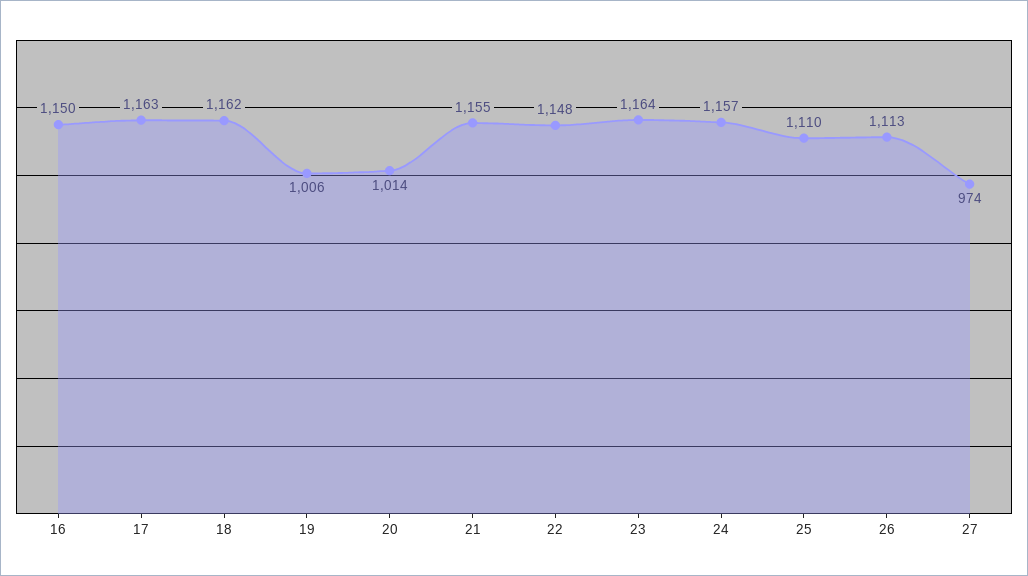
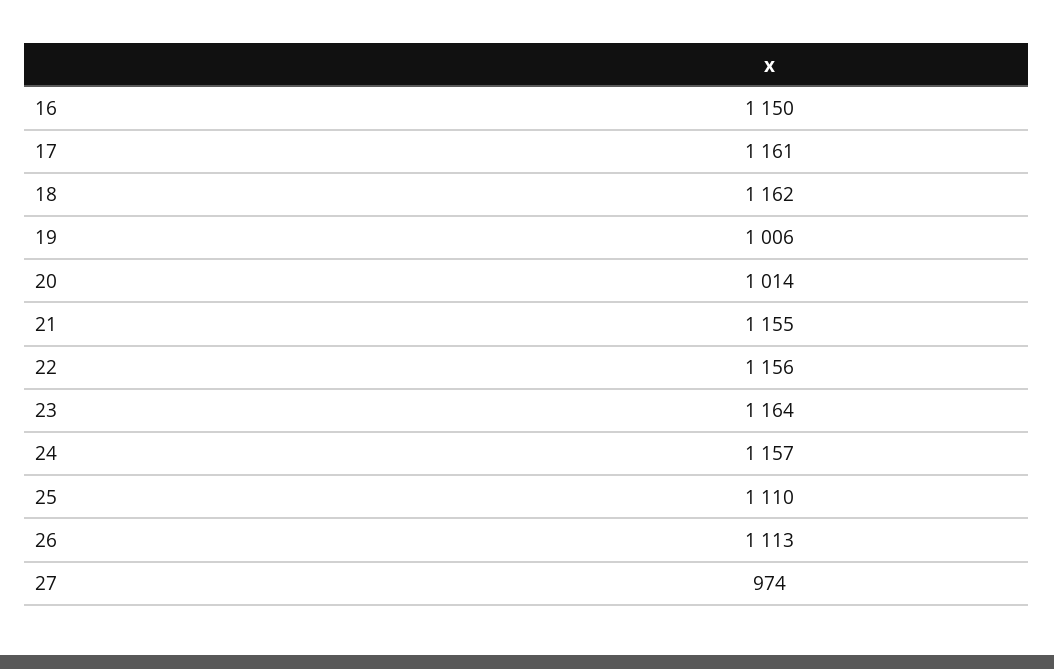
  {
    "16": 1150,
-   "17": 1163,
+   "17": 1161,
    "18": 1162,
    "19": 1006,
    "20": 1014,
    "21": 1155,
-   "22": 1148,
+   "22": 1156,
    "23": 1164,
    "24": 1157,
    "25": 1110,
    "26": 1113,
    "27": 974
  }

